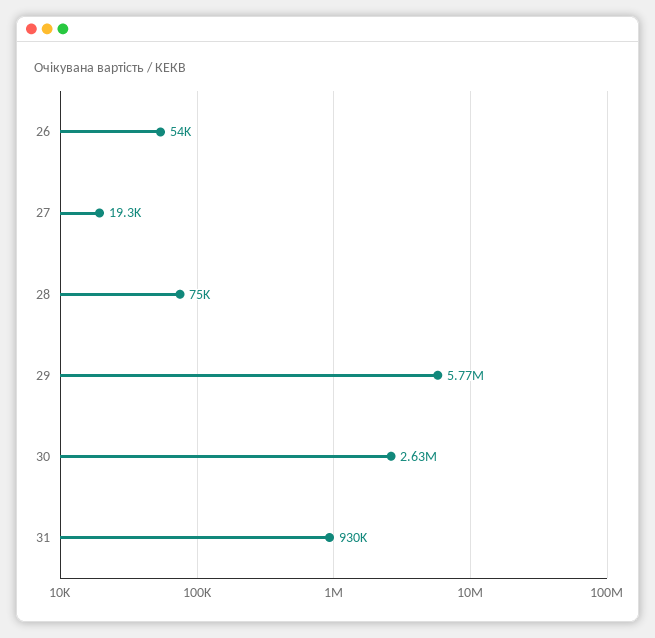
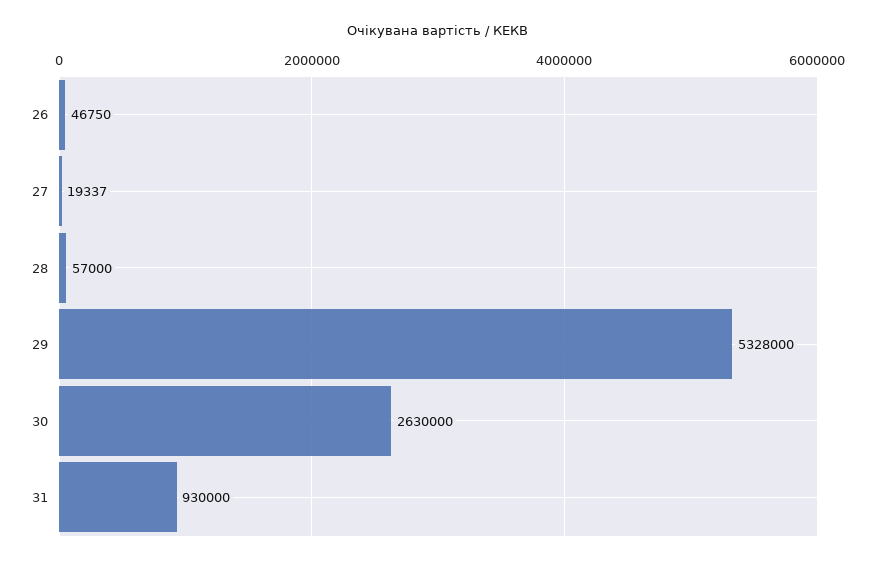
  {
-   "26": 54000,
+   "26": 46750,
    "27": 19337,
-   "28": 75000,
+   "28": 57000,
-   "29": 5770000,
+   "29": 5328000,
    "30": 2630000,
    "31": 930000
  }

